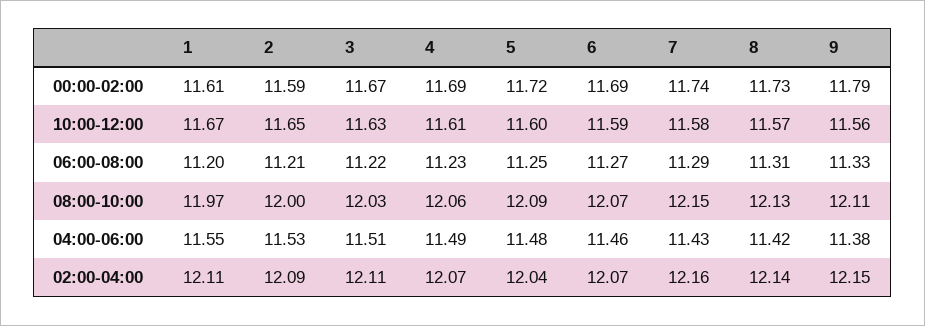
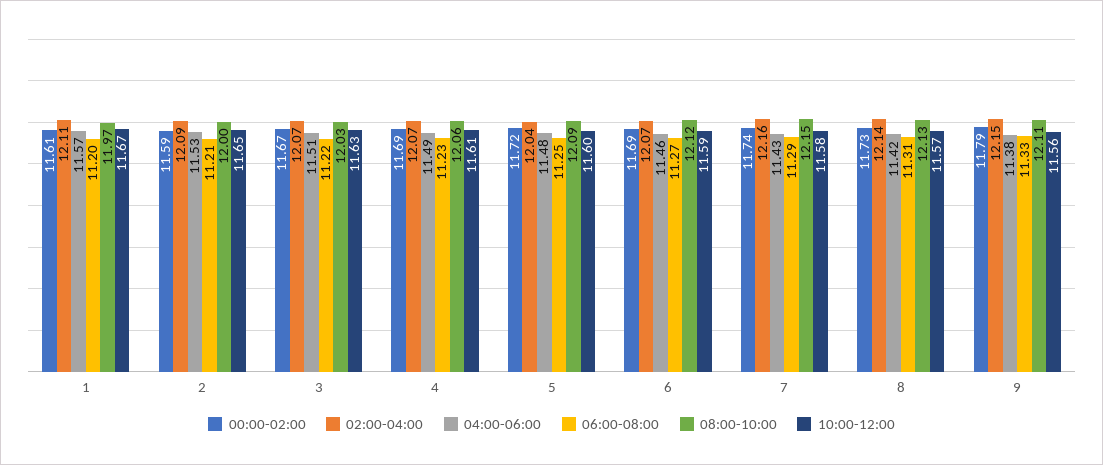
  {
    "00:00-02:00": {
      "1": 11.61,
      "2": 11.59,
      "3": 11.67,
      "4": 11.69,
      "5": 11.72,
      "6": 11.69,
      "7": 11.74,
      "8": 11.73,
      "9": 11.79
    },
    "10:00-12:00": {
      "1": 11.67,
      "2": 11.65,
      "3": 11.63,
      "4": 11.61,
      "5": 11.6,
      "6": 11.59,
      "7": 11.58,
      "8": 11.57,
      "9": 11.56
    },
    "06:00-08:00": {
      "1": 11.2,
      "2": 11.21,
      "3": 11.22,
      "4": 11.23,
      "5": 11.25,
      "6": 11.27,
      "7": 11.29,
      "8": 11.31,
      "9": 11.33
    },
    "08:00-10:00": {
      "1": 11.97,
      "2": 12,
      "3": 12.03,
      "4": 12.06,
      "5": 12.09,
-     "6": 12.07,
+     "6": 12.12,
      "7": 12.15,
      "8": 12.13,
      "9": 12.11
    },
    "04:00-06:00": {
-     "1": 11.55,
+     "1": 11.57,
      "2": 11.53,
      "3": 11.51,
      "4": 11.49,
      "5": 11.48,
      "6": 11.46,
      "7": 11.43,
      "8": 11.42,
      "9": 11.38
    },
    "02:00-04:00": {
      "1": 12.11,
      "2": 12.09,
-     "3": 12.11,
+     "3": 12.07,
      "4": 12.07,
      "5": 12.04,
      "6": 12.07,
      "7": 12.16,
      "8": 12.14,
      "9": 12.15
    }
  }

